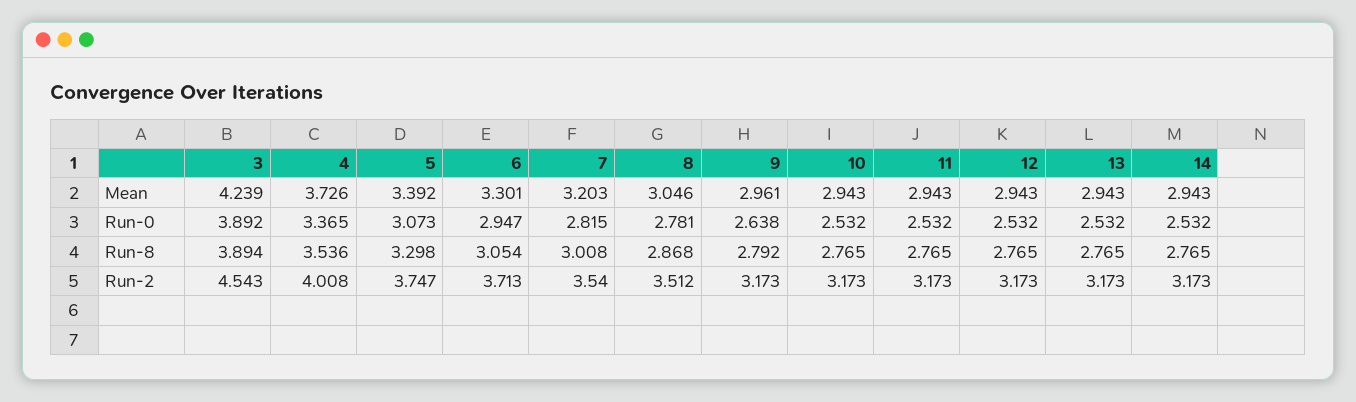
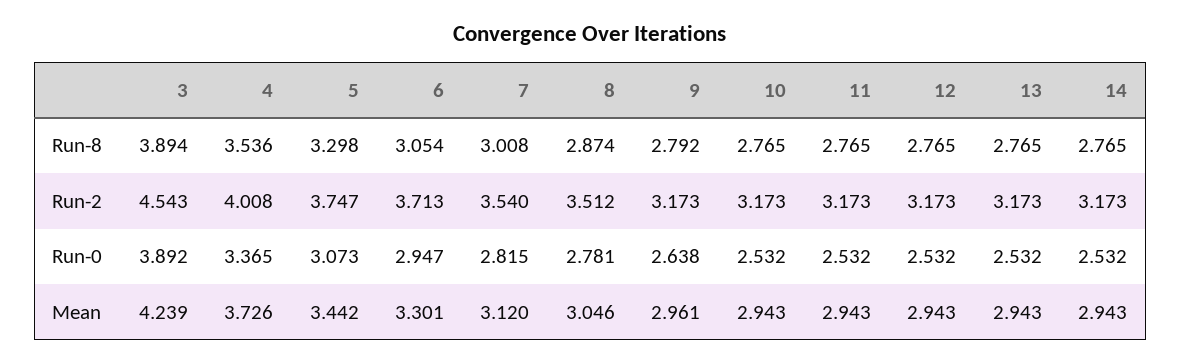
  {
    "3": {
      "Mean": 4.239,
      "Run-0": 3.892,
      "Run-8": 3.894,
      "Run-2": 4.543
    },
    "4": {
      "Mean": 3.726,
      "Run-0": 3.365,
      "Run-8": 3.536,
      "Run-2": 4.008
    },
    "5": {
-     "Mean": 3.392,
+     "Mean": 3.442,
      "Run-0": 3.073,
      "Run-8": 3.298,
      "Run-2": 3.747
    },
    "6": {
      "Mean": 3.301,
      "Run-0": 2.947,
      "Run-8": 3.054,
      "Run-2": 3.713
    },
    "7": {
-     "Mean": 3.203,
+     "Mean": 3.12,
      "Run-0": 2.815,
      "Run-8": 3.008,
      "Run-2": 3.54
    },
    "8": {
      "Mean": 3.046,
      "Run-0": 2.781,
-     "Run-8": 2.868,
+     "Run-8": 2.874,
      "Run-2": 3.512
    },
    "9": {
      "Mean": 2.961,
      "Run-0": 2.638,
      "Run-8": 2.792,
      "Run-2": 3.173
    },
    "10": {
      "Mean": 2.943,
      "Run-0": 2.532,
      "Run-8": 2.765,
      "Run-2": 3.173
    },
    "11": {
      "Mean": 2.943,
      "Run-0": 2.532,
      "Run-8": 2.765,
      "Run-2": 3.173
    },
    "12": {
      "Mean": 2.943,
      "Run-0": 2.532,
      "Run-8": 2.765,
      "Run-2": 3.173
    },
    "13": {
      "Mean": 2.943,
      "Run-0": 2.532,
      "Run-8": 2.765,
      "Run-2": 3.173
    },
    "14": {
      "Mean": 2.943,
      "Run-0": 2.532,
      "Run-8": 2.765,
      "Run-2": 3.173
    }
  }

